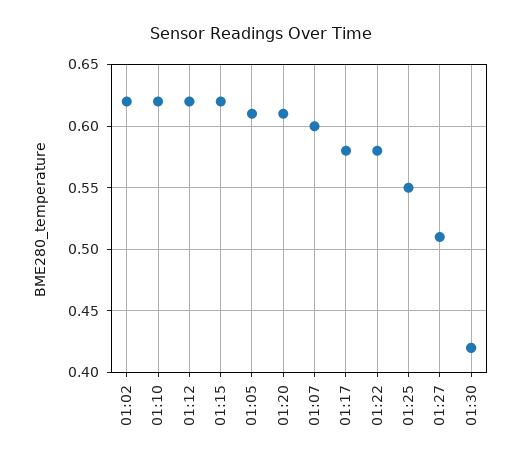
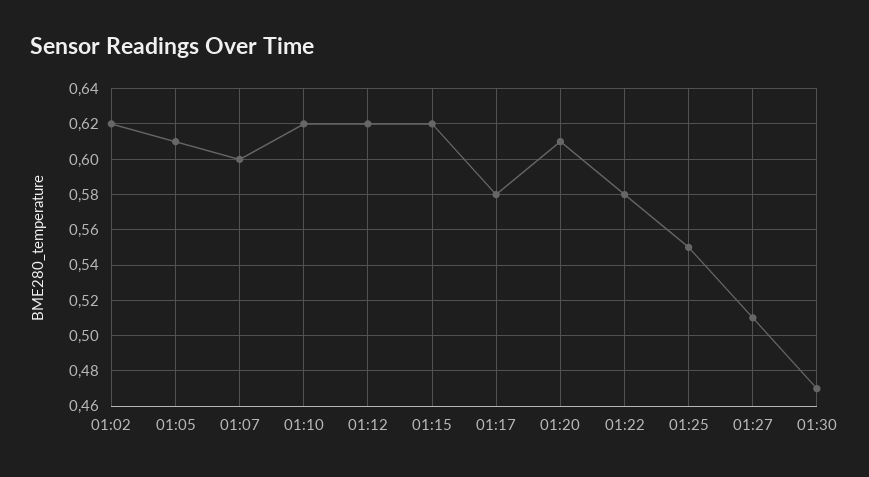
  {
    "01:02": 0.62,
    "01:10": 0.62,
    "01:12": 0.62,
    "01:15": 0.62,
    "01:05": 0.61,
    "01:20": 0.61,
    "01:07": 0.6,
    "01:17": 0.58,
    "01:22": 0.58,
    "01:25": 0.55,
    "01:27": 0.51,
-   "01:30": 0.42
+   "01:30": 0.47
  }

